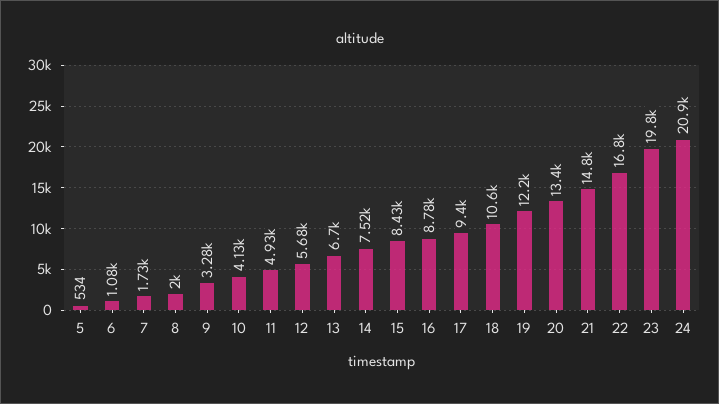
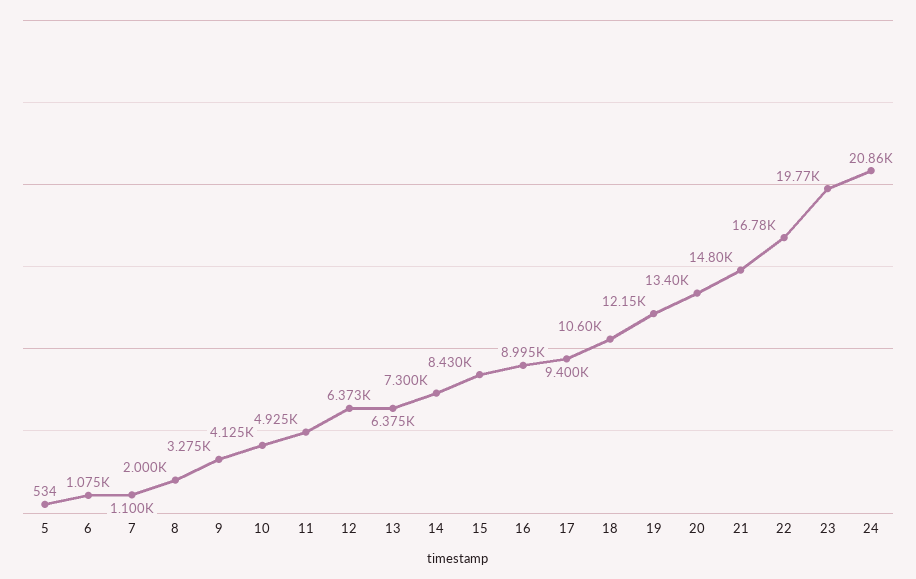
  {
    "5": 534,
    "6": 1075,
-   "7": 1730,
+   "7": 1100,
    "8": 2000,
    "9": 3275,
    "10": 4125,
    "11": 4925,
-   "12": 5680,
+   "12": 6373,
-   "13": 6700,
+   "13": 6375,
-   "14": 7520,
+   "14": 7300,
    "15": 8430,
-   "16": 8780,
+   "16": 8995,
    "17": 9400,
    "18": 10600,
    "19": 12150,
    "20": 13400,
    "21": 14800,
    "22": 16780,
    "23": 19770,
    "24": 20860
  }

